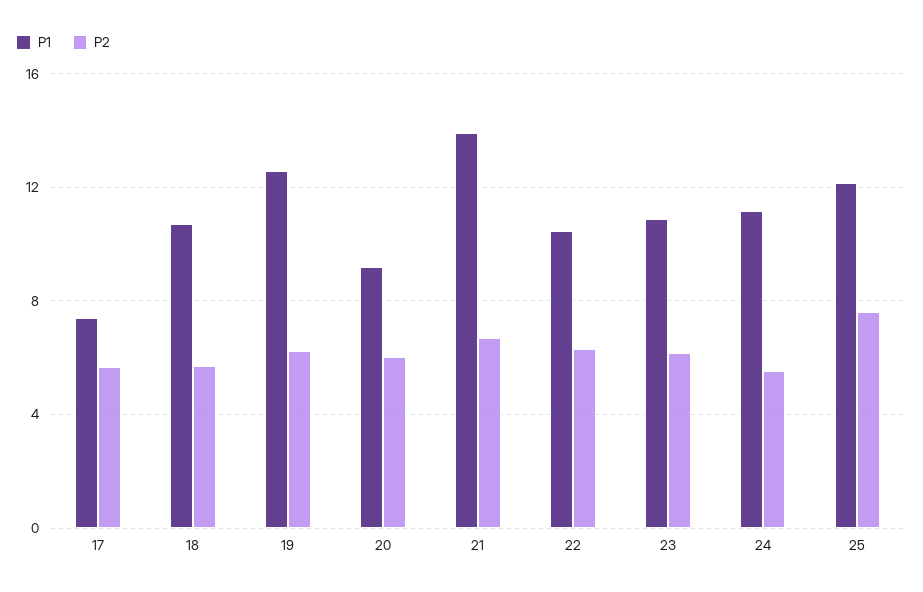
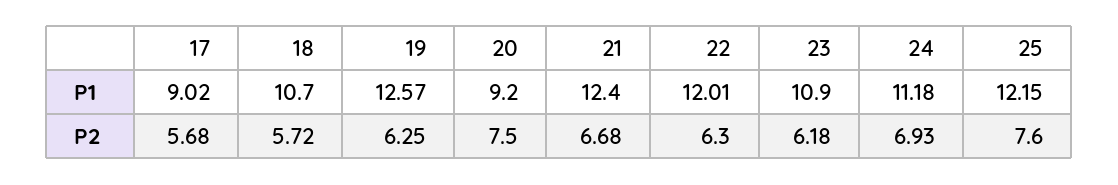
  {
    "P1": {
-     "17": 7.5,
+     "17": 9.02,
      "18": 10.7,
      "19": 12.57,
      "20": 9.2,
-     "21": 14,
+     "21": 12.4,
-     "22": 10.5,
+     "22": 12.01,
      "23": 10.9,
      "24": 11.18,
      "25": 12.15
    },
    "P2": {
      "17": 5.68,
      "18": 5.72,
      "19": 6.25,
-     "20": 6,
+     "20": 7.5,
      "21": 6.68,
      "22": 6.3,
      "23": 6.18,
-     "24": 5.5,
+     "24": 6.93,
      "25": 7.6
    }
  }

